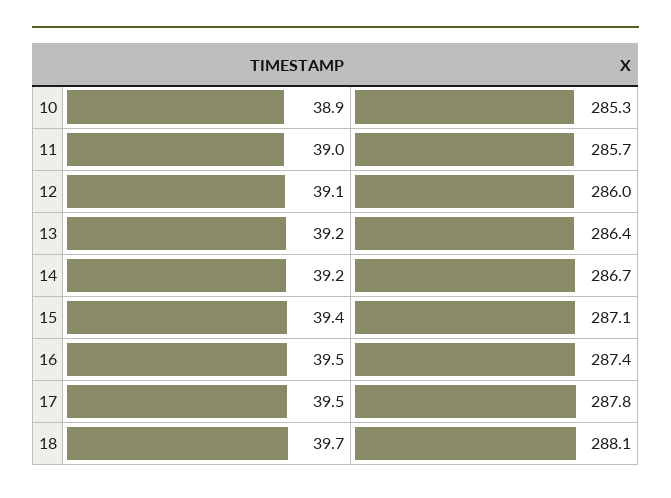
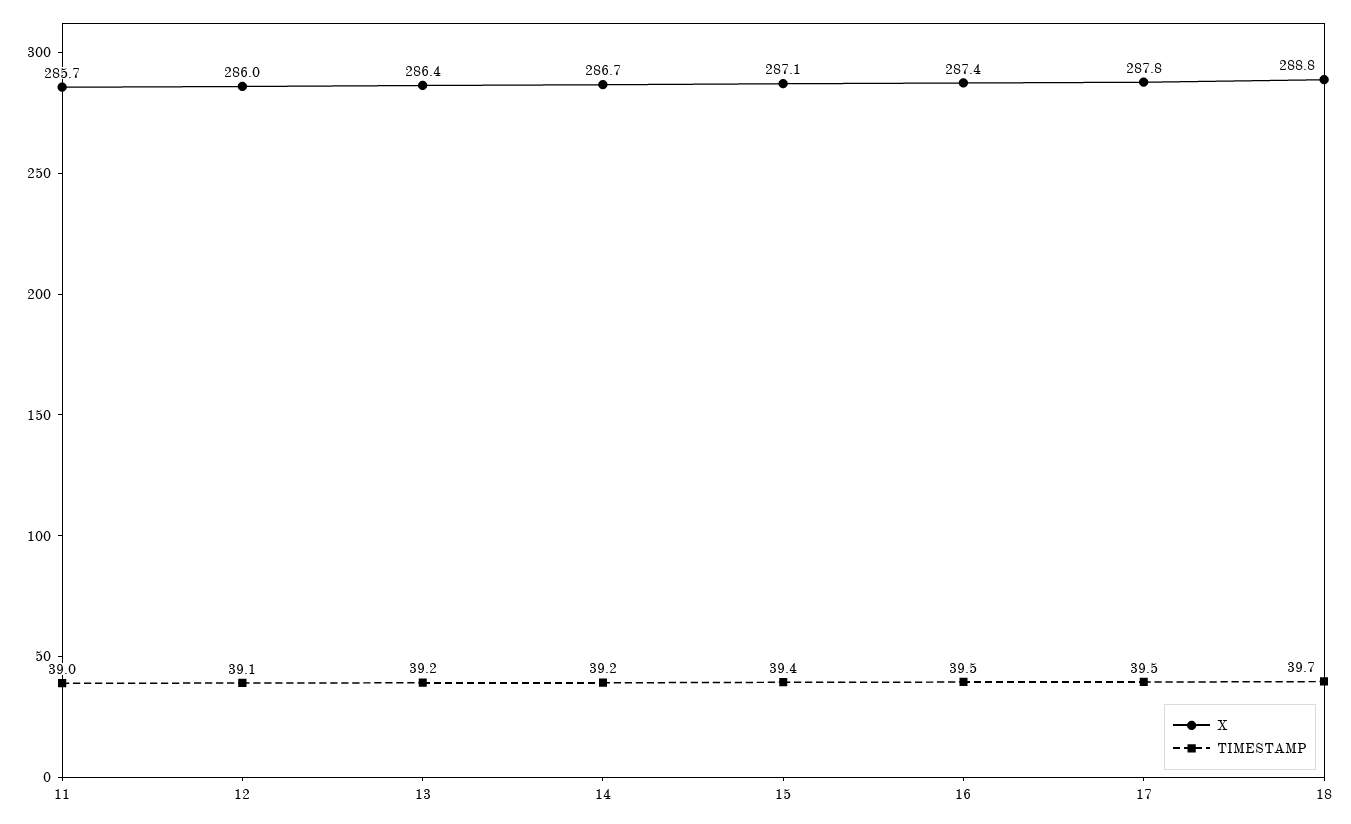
  {
    "TIMESTAMP": {
-     "10": 38.9,
      "11": 39,
      "12": 39.1,
      "13": 39.2,
      "14": 39.2,
      "15": 39.4,
      "16": 39.5,
      "17": 39.5,
      "18": 39.7
    },
    "X": {
-     "10": 285.3,
      "11": 285.7,
      "12": 286,
      "13": 286.4,
      "14": 286.7,
      "15": 287.1,
      "16": 287.4,
      "17": 287.8,
-     "18": 288.1
+     "18": 288.8
    }
  }

